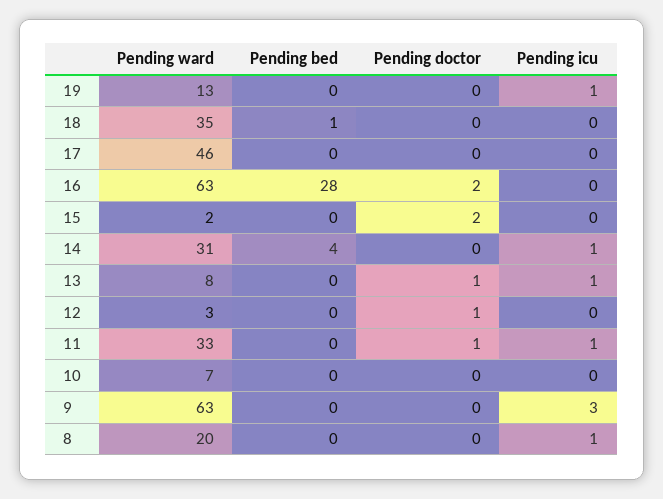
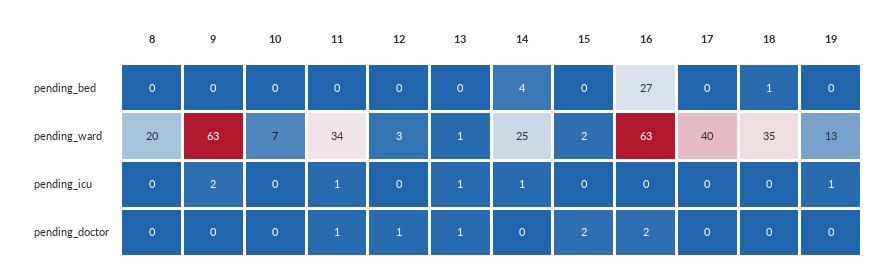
  {
    "Pending ward": {
      "19": 13,
      "18": 35,
-     "17": 46,
+     "17": 40,
      "16": 63,
      "15": 2,
-     "14": 31,
+     "14": 25,
-     "13": 8,
+     "13": 1,
      "12": 3,
-     "11": 33,
+     "11": 34,
      "10": 7,
      "9": 63,
      "8": 20
    },
    "Pending bed": {
      "19": 0,
      "18": 1,
      "17": 0,
-     "16": 28,
+     "16": 27,
      "15": 0,
      "14": 4,
      "13": 0,
      "12": 0,
      "11": 0,
      "10": 0,
      "9": 0,
      "8": 0
    },
    "Pending doctor": {
      "19": 0,
      "18": 0,
      "17": 0,
      "16": 2,
      "15": 2,
      "14": 0,
      "13": 1,
      "12": 1,
      "11": 1,
      "10": 0,
      "9": 0,
      "8": 0
    },
    "Pending icu": {
      "19": 1,
      "18": 0,
      "17": 0,
      "16": 0,
      "15": 0,
      "14": 1,
      "13": 1,
      "12": 0,
      "11": 1,
      "10": 0,
-     "9": 3,
+     "9": 2,
-     "8": 1
+     "8": 0
    }
  }

